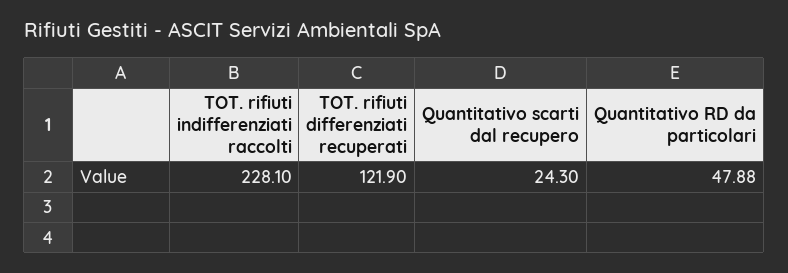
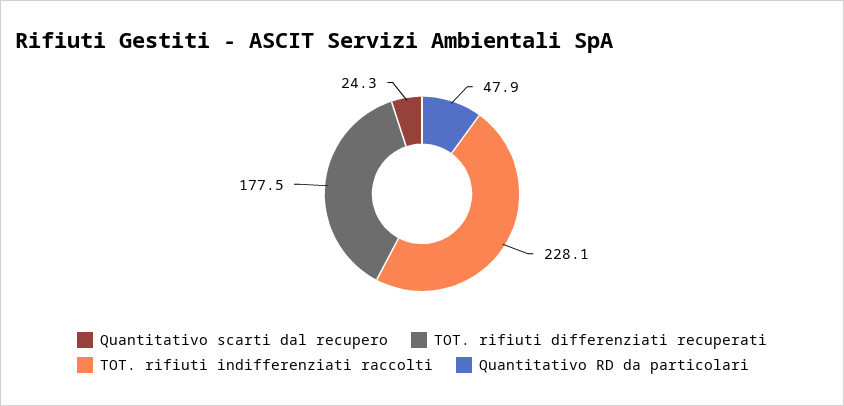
  {
    "TOT. rifiuti indifferenziati raccolti": 228.1,
-   "TOT. rifiuti differenziati recuperati": 121.9,
+   "TOT. rifiuti differenziati recuperati": 177.5,
    "Quantitativo scarti dal recupero": 24.3,
    "Quantitativo RD da particolari": 47.88
  }

